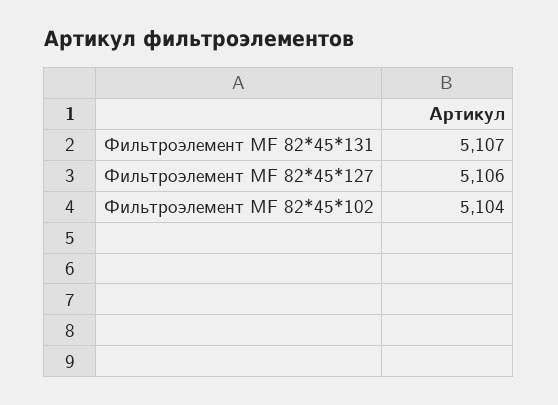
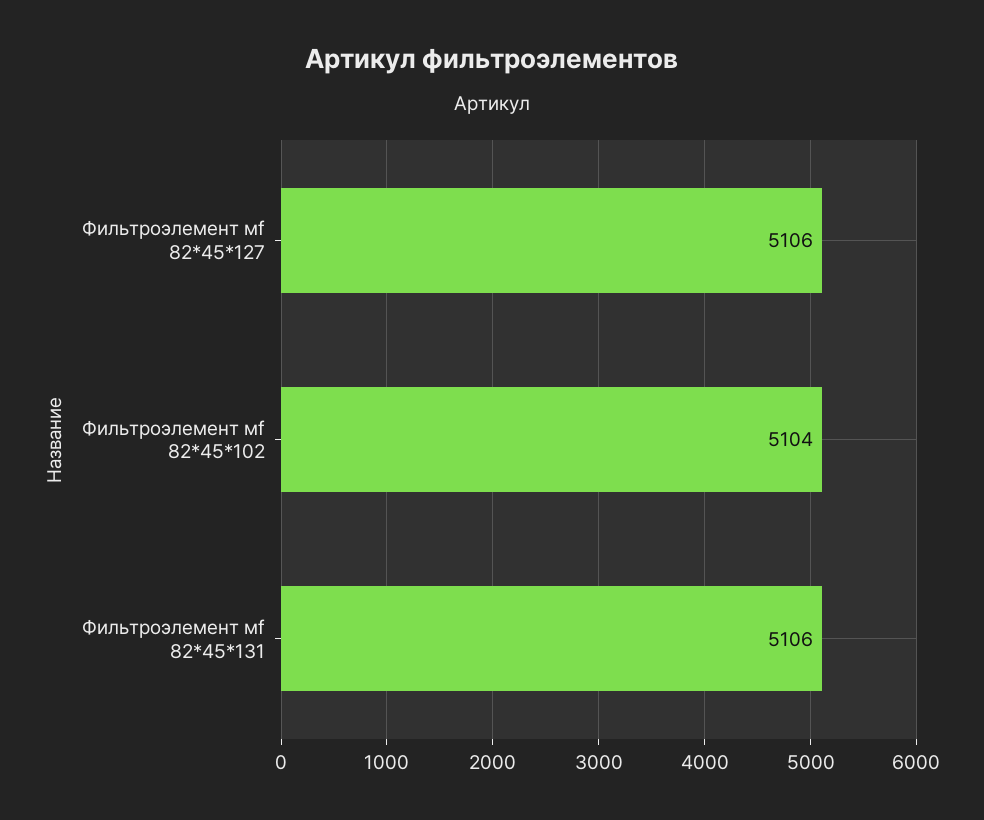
  {
-   "Фильтроэлемент МF 82*45*131": 5107,
+   "Фильтроэлемент МF 82*45*131": 5106,
    "Фильтроэлемент МF 82*45*127": 5106,
    "Фильтроэлемент МF 82*45*102": 5104
  }

